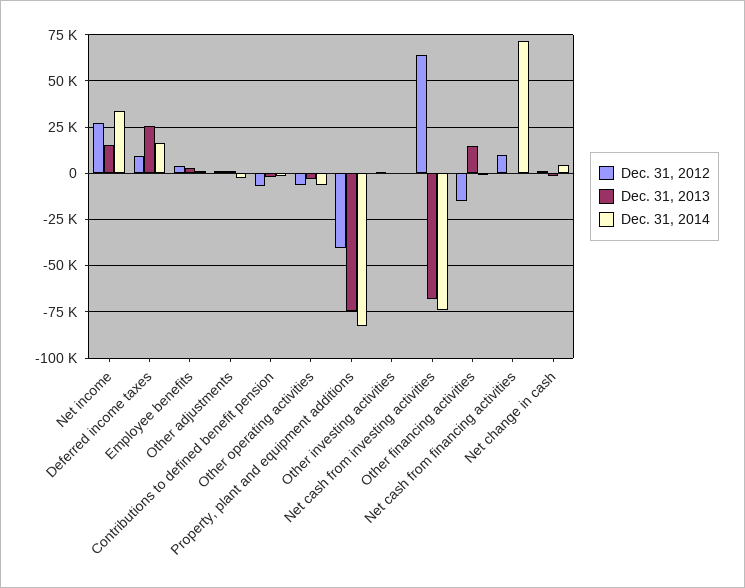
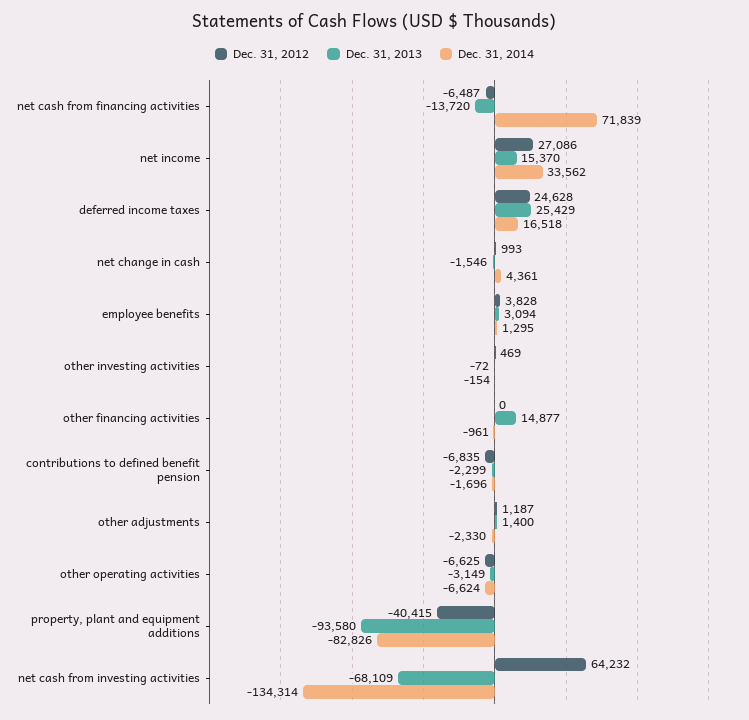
  {
    "Dec. 31, 2012": {
      "Net income": 27086,
-     "Deferred income taxes": 10000,
+     "Deferred income taxes": 24628,
      "Employee benefits": 3828,
      "Other adjustments": 1187,
      "Contributions to defined benefit pension": -6835,
      "Other operating activities": -6625,
      "Property, plant and equipment additions": -40415,
      "Other investing activities": 469,
      "Net cash from investing activities": 64232,
-     "Other financing activities": -15000,
+     "Other financing activities": 0,
-     "Net cash from financing activities": 10000,
+     "Net cash from financing activities": -6487,
      "Net change in cash": 993
    },
    "Dec. 31, 2013": {
      "Net income": 15370,
      "Deferred income taxes": 25429,
      "Employee benefits": 3094,
      "Other adjustments": 1400,
      "Contributions to defined benefit pension": -2299,
      "Other operating activities": -3149,
-     "Property, plant and equipment additions": -75000,
+     "Property, plant and equipment additions": -93580,
      "Other investing activities": -72,
      "Net cash from investing activities": -68109,
      "Other financing activities": 14877,
-     "Net cash from financing activities": 0,
+     "Net cash from financing activities": -13720,
      "Net change in cash": -1546
    },
    "Dec. 31, 2014": {
      "Net income": 33562,
      "Deferred income taxes": 16518,
      "Employee benefits": 1295,
      "Other adjustments": -2330,
      "Contributions to defined benefit pension": -1696,
      "Other operating activities": -6624,
      "Property, plant and equipment additions": -82826,
      "Other investing activities": -154,
-     "Net cash from investing activities": -75000,
+     "Net cash from investing activities": -134314,
      "Other financing activities": -961,
      "Net cash from financing activities": 71839,
      "Net change in cash": 4361
    }
  }

